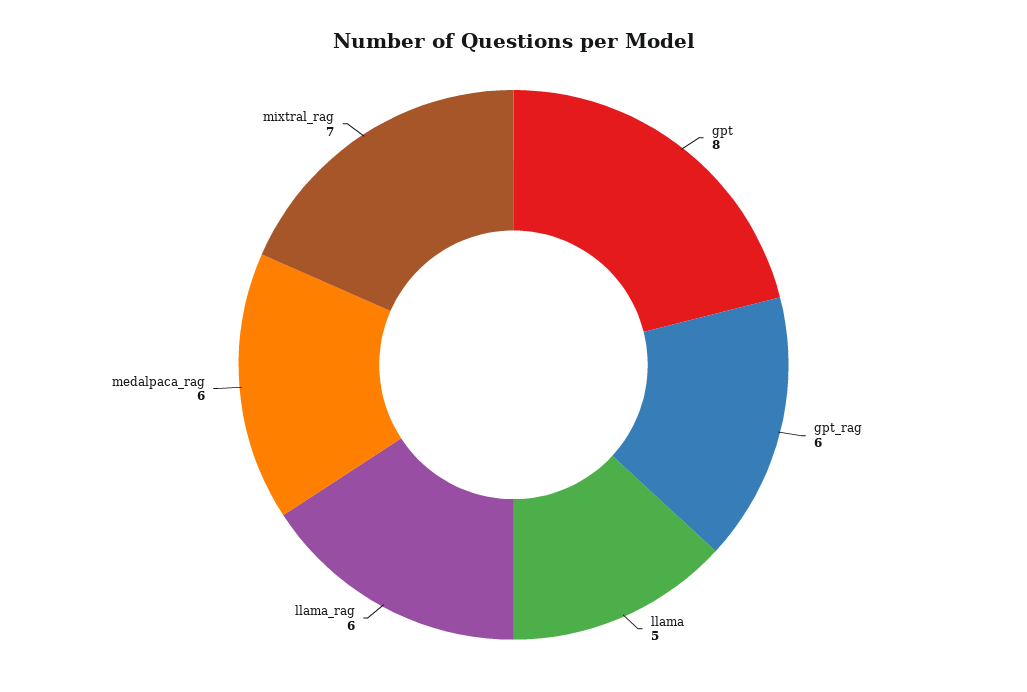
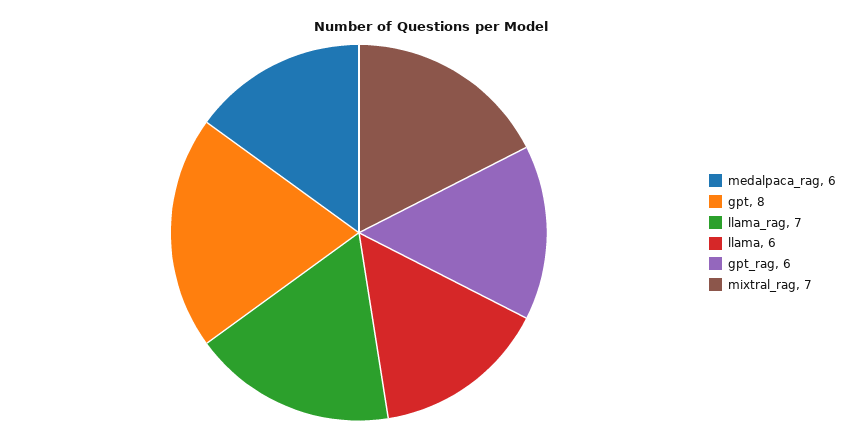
  {
    "gpt": 8,
    "gpt_rag": 6,
-   "llama": 5,
+   "llama": 6,
-   "llama_rag": 6,
+   "llama_rag": 7,
    "medalpaca_rag": 6,
    "mixtral_rag": 7
  }

